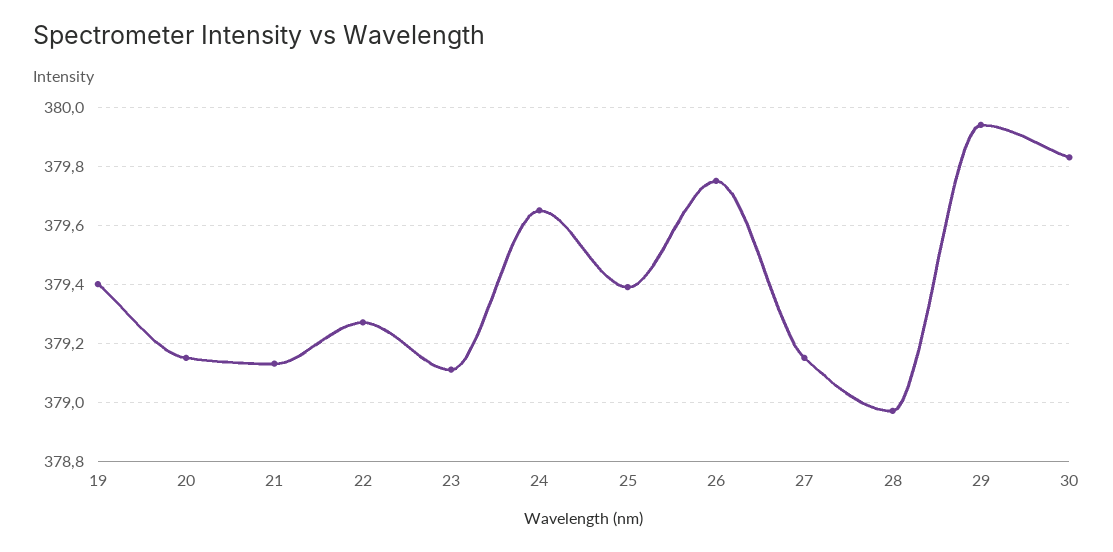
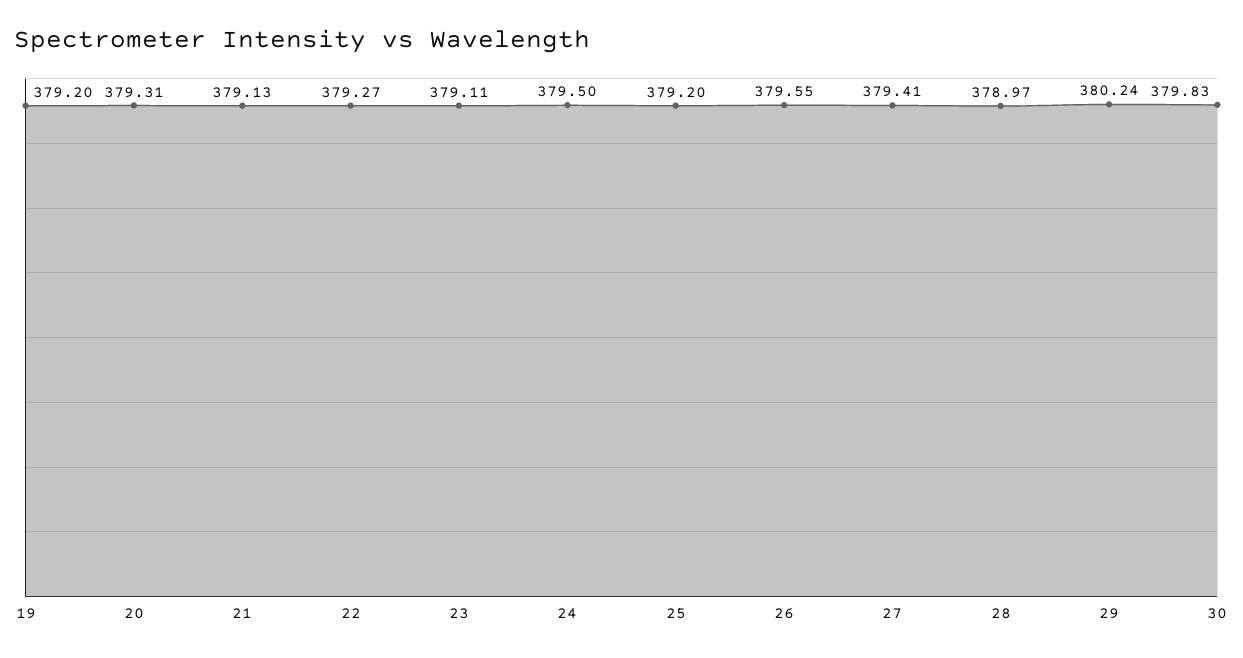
  {
-   "19": 379.4,
+   "19": 379.2,
-   "20": 379.15,
+   "20": 379.31,
    "21": 379.13,
    "22": 379.27,
    "23": 379.11,
-   "24": 379.65,
+   "24": 379.5,
-   "25": 379.4,
+   "25": 379.2,
-   "26": 379.75,
+   "26": 379.55,
-   "27": 379.15,
+   "27": 379.41,
    "28": 378.97,
-   "29": 379.95,
+   "29": 380.24,
    "30": 379.83
  }

